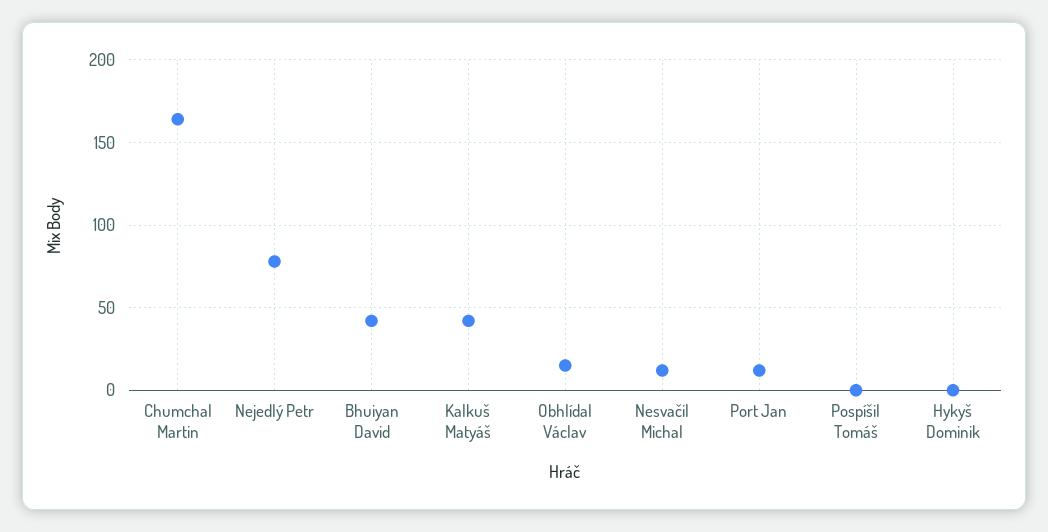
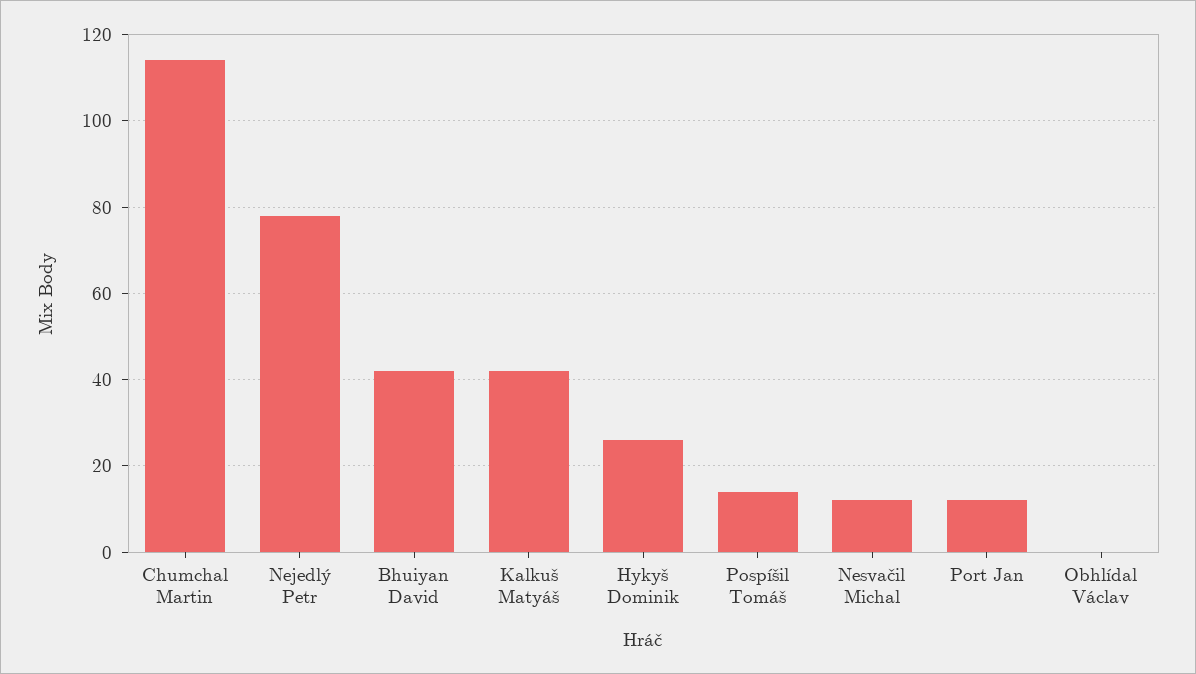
  {
-   "Chumchal Martin": 165,
+   "Chumchal Martin": 115,
    "Nejedlý Petr": 80,
    "Bhuiyan David": 40,
    "Kalkuš Matyáš": 40,
-   "Obhlídal Václav": 15,
+   "Obhlídal Václav": 0,
    "Nesvačil Michal": 10,
    "Port Jan": 10,
-   "Pospíšil Tomáš": 0,
+   "Pospíšil Tomáš": 15,
-   "Hykyš Dominik": 0
+   "Hykyš Dominik": 25
  }

